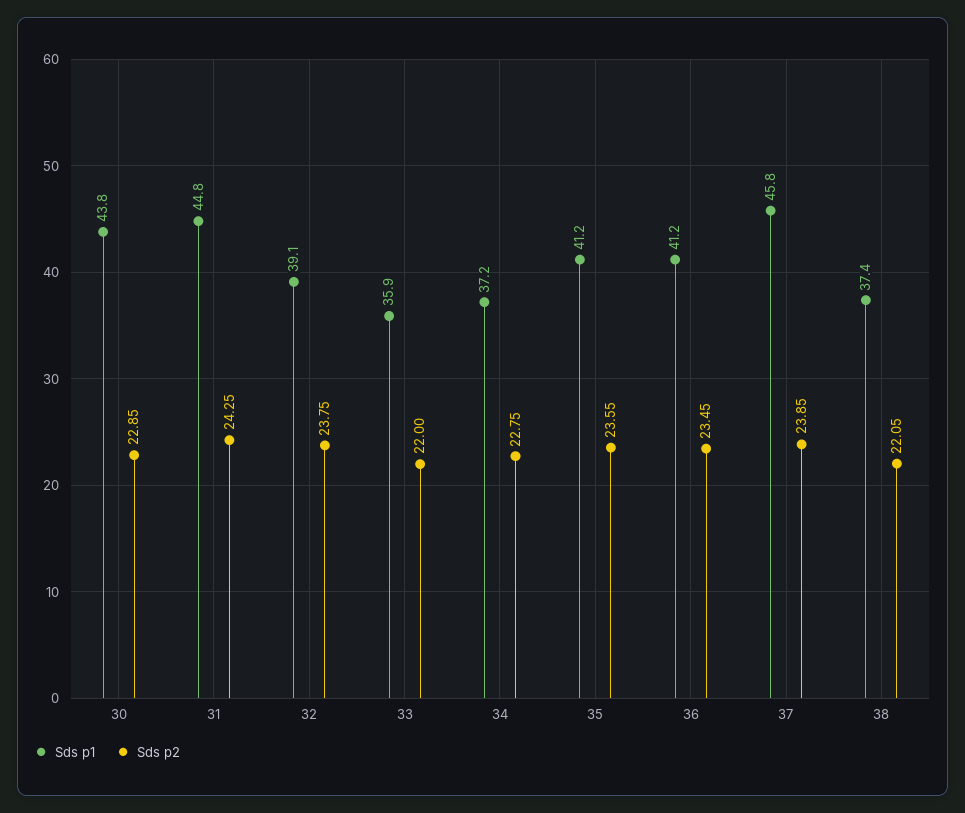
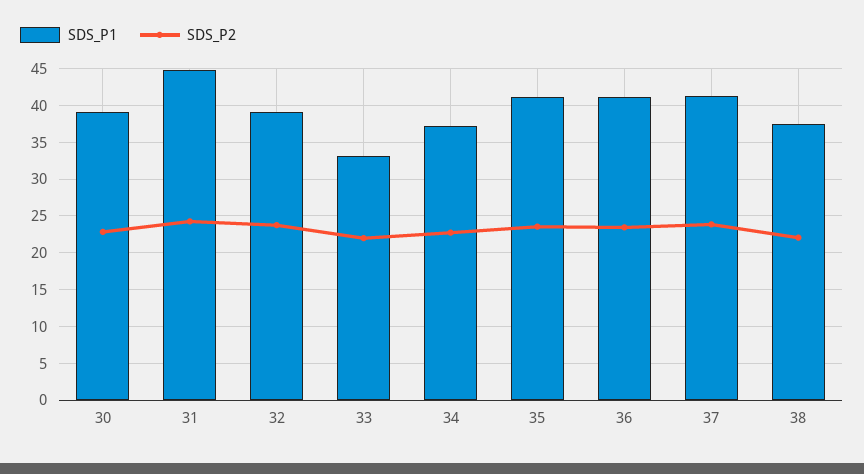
  {
    "Sds p1": {
-     "30": 43.8,
+     "30": 39,
      "31": 44.8,
      "32": 39.1,
-     "33": 35.9,
+     "33": 33,
      "34": 37.2,
      "35": 41.2,
      "36": 41.2,
-     "37": 45.8,
+     "37": 41,
      "38": 37.4
    },
    "Sds p2": {
      "30": 22.85,
      "31": 24.25,
      "32": 23.75,
      "33": 22,
      "34": 22.75,
      "35": 23.55,
      "36": 23.45,
      "37": 23.85,
      "38": 22.05
    }
  }

